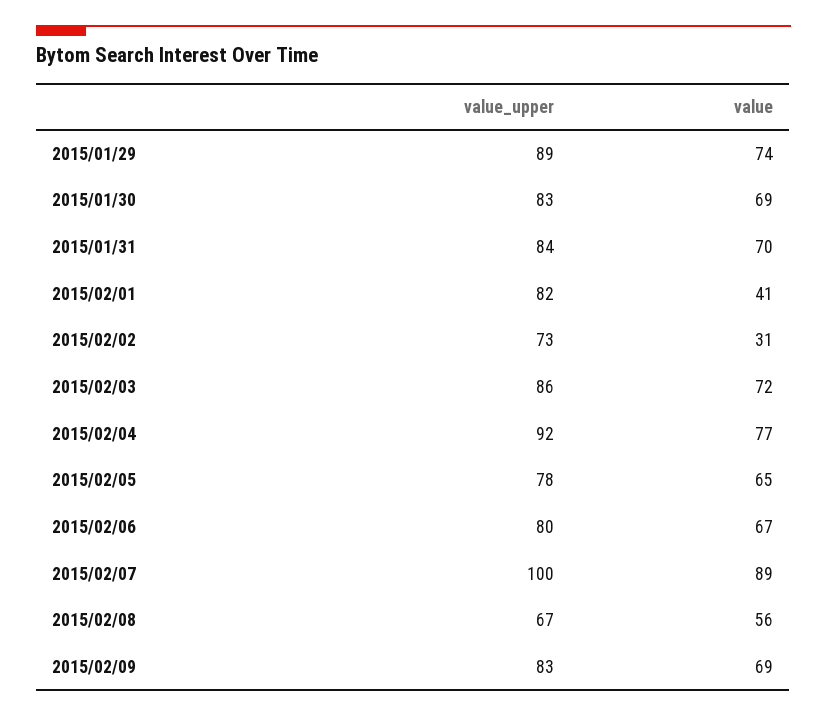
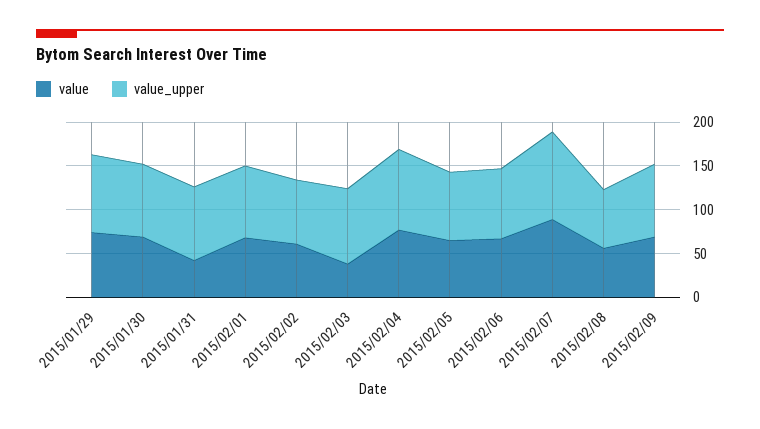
  {
    "value_upper": {
      "2015/01/29": 89,
      "2015/01/30": 83,
      "2015/01/31": 84,
      "2015/02/01": 82,
      "2015/02/02": 73,
      "2015/02/03": 86,
      "2015/02/04": 92,
      "2015/02/05": 78,
      "2015/02/06": 80,
      "2015/02/07": 100,
      "2015/02/08": 67,
      "2015/02/09": 83
    },
    "value": {
      "2015/01/29": 74,
      "2015/01/30": 69,
-     "2015/01/31": 70,
+     "2015/01/31": 40,
-     "2015/02/01": 41,
+     "2015/02/01": 70,
-     "2015/02/02": 31,
+     "2015/02/02": 60,
-     "2015/02/03": 72,
+     "2015/02/03": 40,
      "2015/02/04": 77,
      "2015/02/05": 65,
      "2015/02/06": 67,
      "2015/02/07": 89,
      "2015/02/08": 56,
      "2015/02/09": 69
    }
  }

